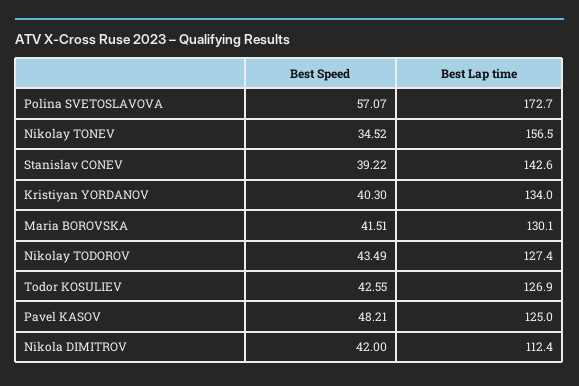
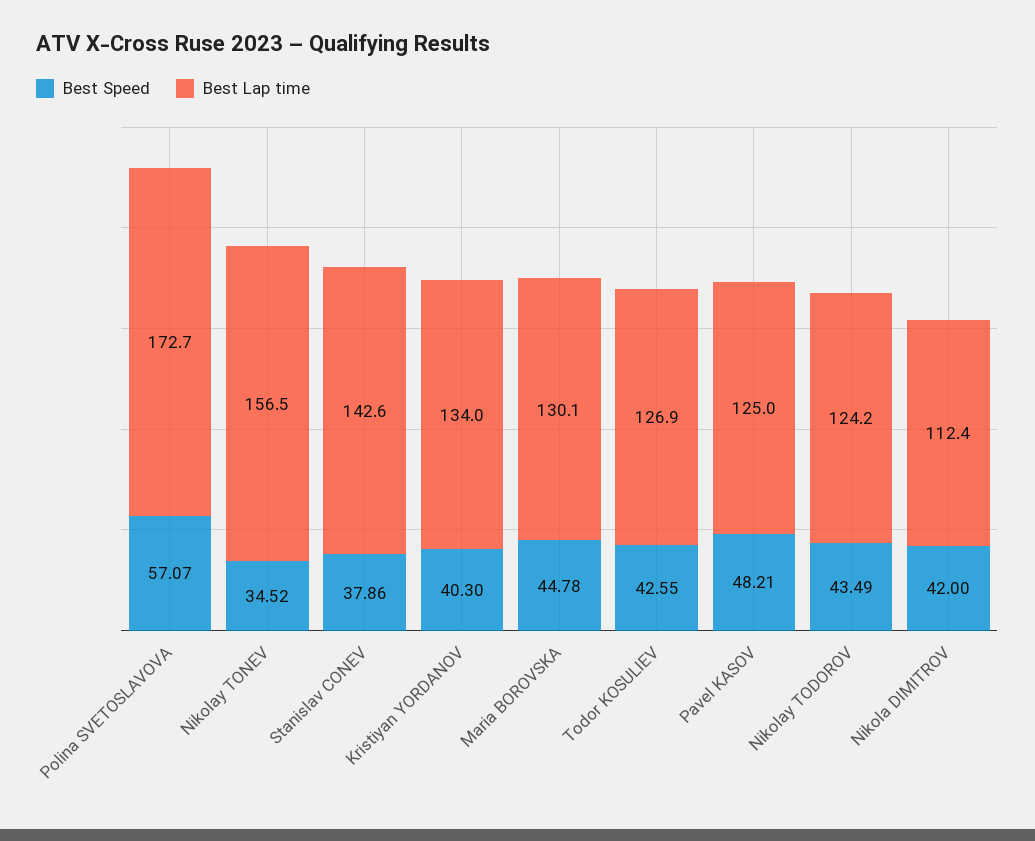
  {
    "Best Speed": {
      "Polina SVETOSLAVOVA": 57.07,
      "Nikolay TONEV": 34.52,
-     "Stanislav CONEV": 39.22,
+     "Stanislav CONEV": 37.86,
      "Kristiyan YORDANOV": 40.3,
-     "Maria BOROVSKA": 41.51,
+     "Maria BOROVSKA": 44.78,
      "Nikolay TODOROV": 43.49,
      "Todor KOSULIEV": 42.55,
      "Pavel KASOV": 48.21,
      "Nikola DIMITROV": 42
    },
    "Best Lap time": {
      "Polina SVETOSLAVOVA": 172.7,
      "Nikolay TONEV": 156.5,
      "Stanislav CONEV": 142.6,
      "Kristiyan YORDANOV": 134,
      "Maria BOROVSKA": 130.1,
-     "Nikolay TODOROV": 127.4,
+     "Nikolay TODOROV": 124.2,
      "Todor KOSULIEV": 126.9,
      "Pavel KASOV": 125,
      "Nikola DIMITROV": 112.4
    }
  }

